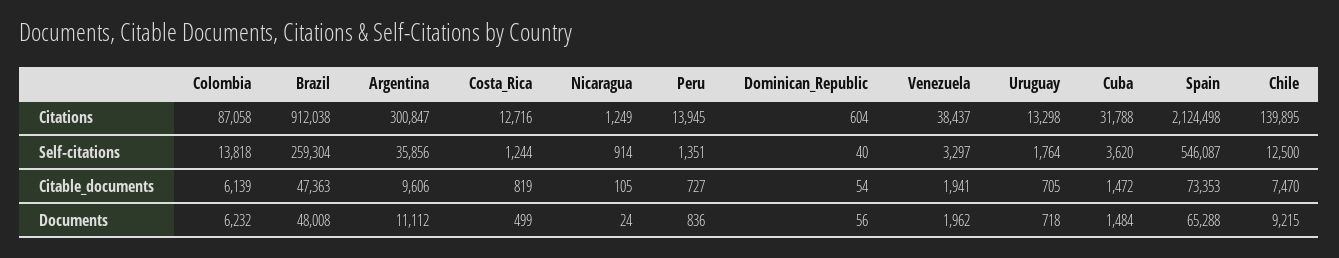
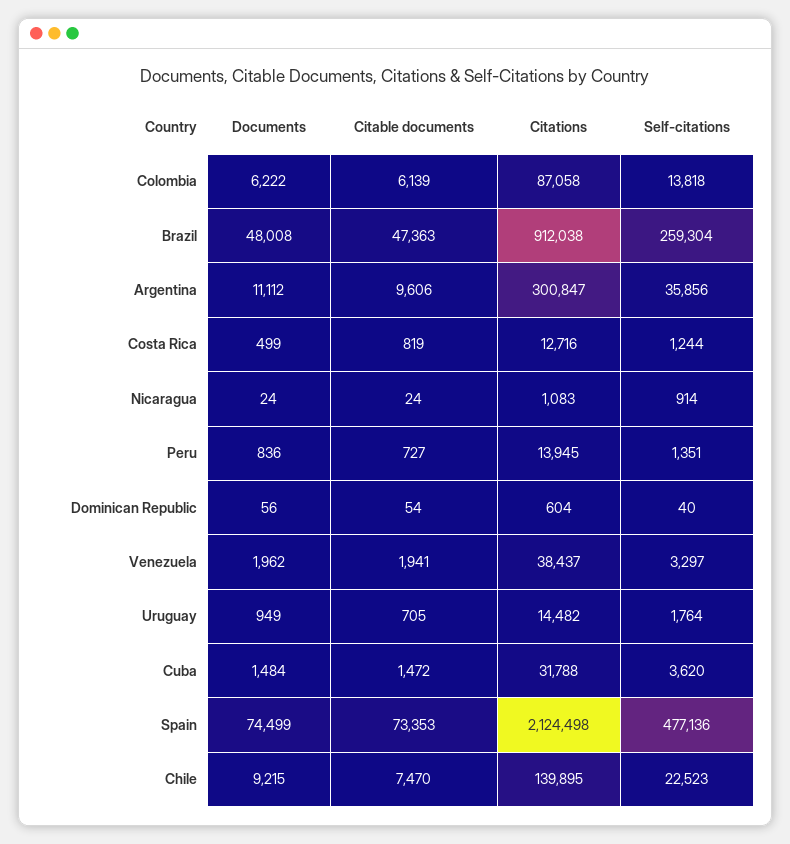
  {
    "Colombia": {
      "Citations": 87058,
      "Self-citations": 13818,
      "Citable_documents": 6139,
-     "Documents": 6232
+     "Documents": 6222
    },
    "Brazil": {
      "Citations": 912038,
      "Self-citations": 259304,
      "Citable_documents": 47363,
      "Documents": 48008
    },
    "Argentina": {
      "Citations": 300847,
      "Self-citations": 35856,
      "Citable_documents": 9606,
      "Documents": 11112
    },
    "Costa_Rica": {
      "Citations": 12716,
      "Self-citations": 1244,
      "Citable_documents": 819,
      "Documents": 499
    },
    "Nicaragua": {
-     "Citations": 1249,
+     "Citations": 1083,
      "Self-citations": 914,
-     "Citable_documents": 105,
+     "Citable_documents": 24,
      "Documents": 24
    },
    "Peru": {
      "Citations": 13945,
      "Self-citations": 1351,
      "Citable_documents": 727,
      "Documents": 836
    },
    "Dominican_Republic": {
      "Citations": 604,
      "Self-citations": 40,
      "Citable_documents": 54,
      "Documents": 56
    },
    "Venezuela": {
      "Citations": 38437,
      "Self-citations": 3297,
      "Citable_documents": 1941,
      "Documents": 1962
    },
    "Uruguay": {
-     "Citations": 13298,
+     "Citations": 14482,
      "Self-citations": 1764,
      "Citable_documents": 705,
-     "Documents": 718
+     "Documents": 949
    },
    "Cuba": {
      "Citations": 31788,
      "Self-citations": 3620,
      "Citable_documents": 1472,
      "Documents": 1484
    },
    "Spain": {
      "Citations": 2124498,
-     "Self-citations": 546087,
+     "Self-citations": 477136,
      "Citable_documents": 73353,
-     "Documents": 65288
+     "Documents": 74499
    },
    "Chile": {
      "Citations": 139895,
-     "Self-citations": 12500,
+     "Self-citations": 22523,
      "Citable_documents": 7470,
      "Documents": 9215
    }
  }

